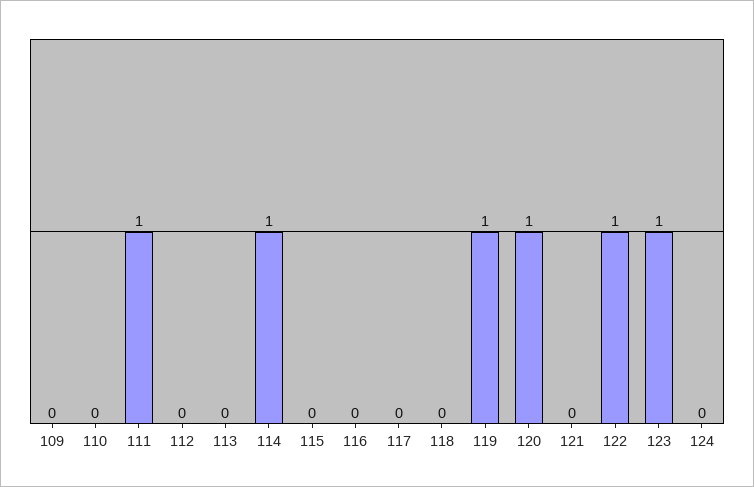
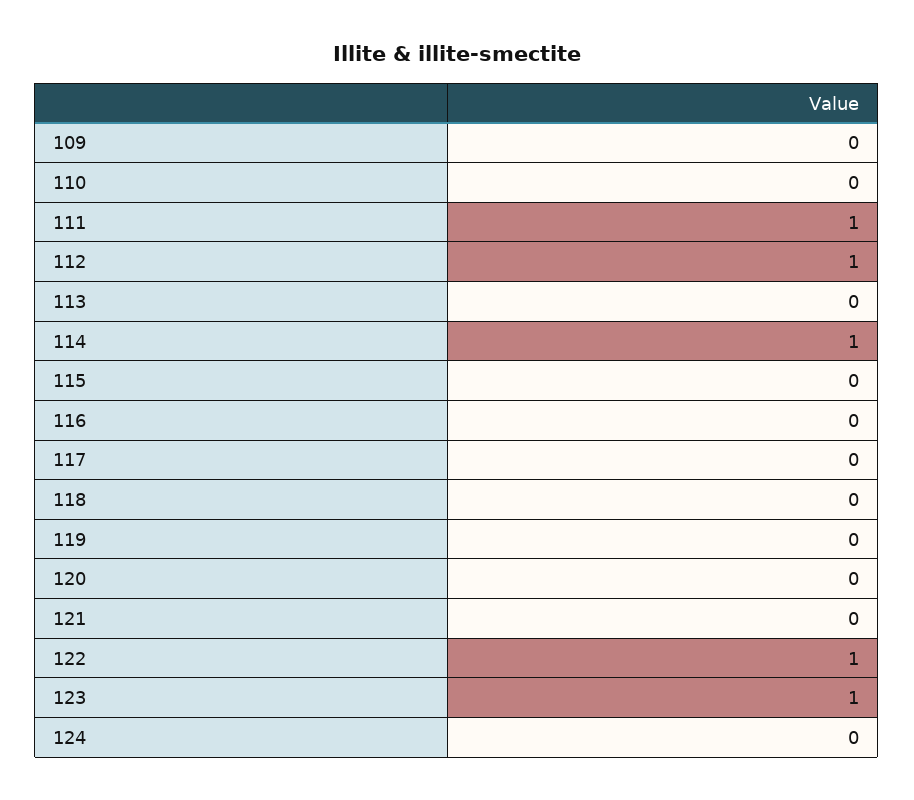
  {
    "109": 0,
    "110": 0,
    "111": 1,
-   "112": 0,
+   "112": 1,
    "113": 0,
    "114": 1,
    "115": 0,
    "116": 0,
    "117": 0,
    "118": 0,
-   "119": 1,
+   "119": 0,
-   "120": 1,
+   "120": 0,
    "121": 0,
    "122": 1,
    "123": 1,
    "124": 0
  }

